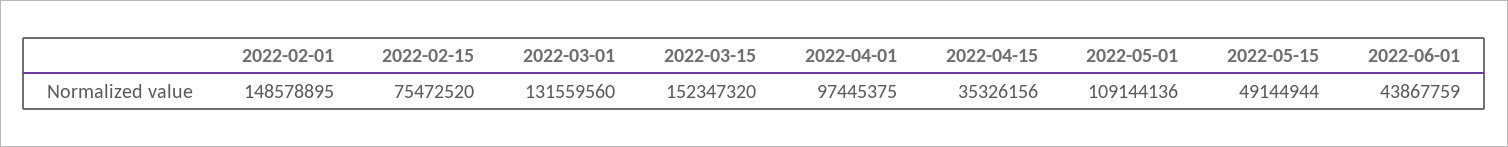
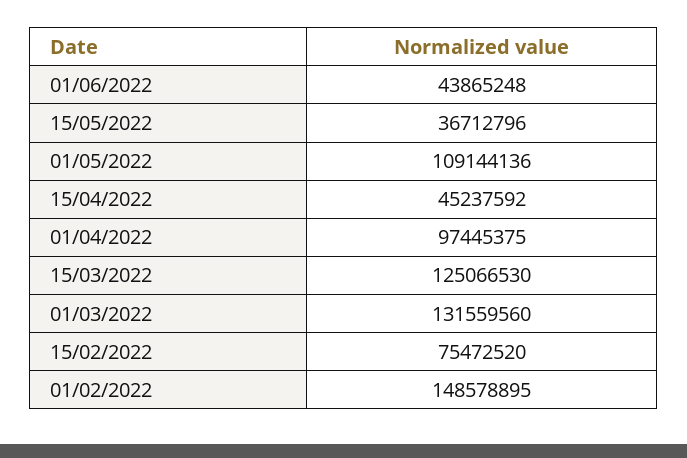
  {
    "2022-02-01": 148578895,
    "2022-02-15": 75472520,
    "2022-03-01": 131559560,
-   "2022-03-15": 152347320,
+   "2022-03-15": 125066530,
    "2022-04-01": 97445375,
-   "2022-04-15": 35326156,
+   "2022-04-15": 45237592,
    "2022-05-01": 109144136,
-   "2022-05-15": 49144944,
+   "2022-05-15": 36712796,
-   "2022-06-01": 43867759
+   "2022-06-01": 43865248
  }

